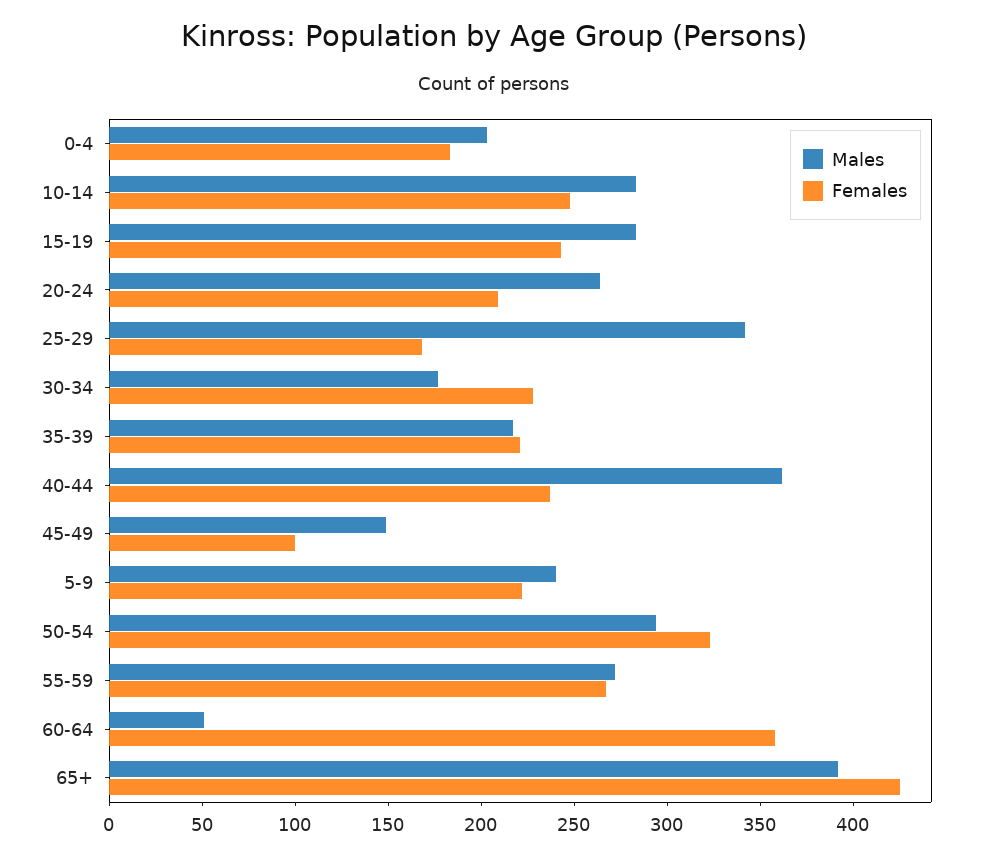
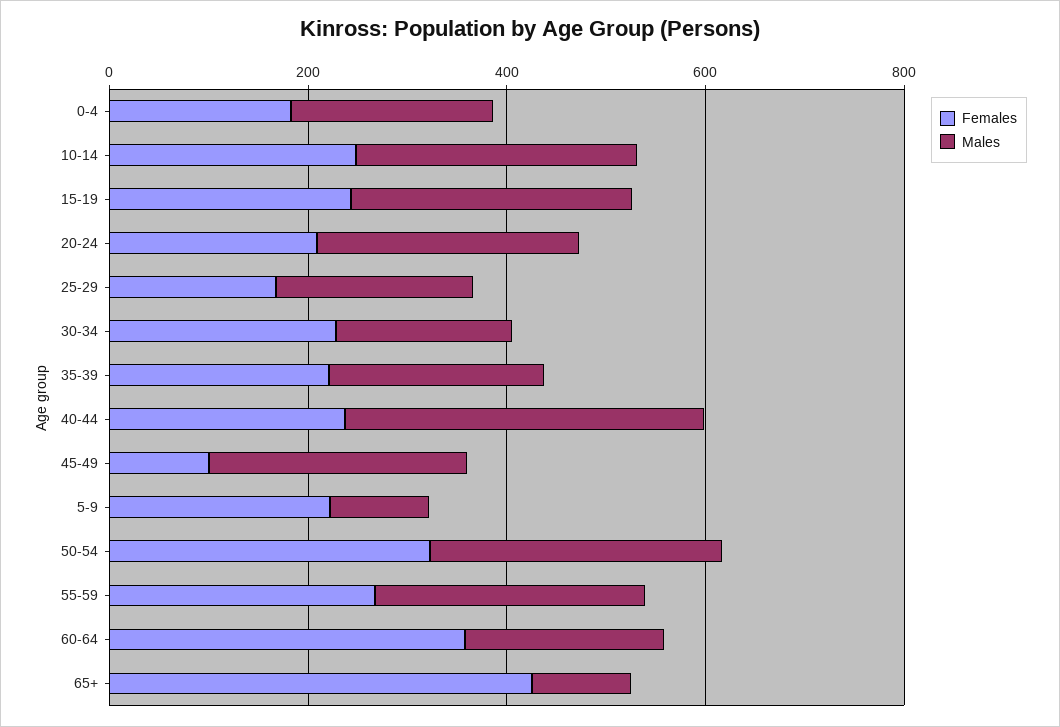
  {
    "Males": {
      "0-4": 200,
      "10-14": 280,
      "15-19": 280,
      "20-24": 260,
-     "25-29": 340,
+     "25-29": 200,
      "30-34": 180,
      "35-39": 220,
      "40-44": 360,
-     "45-49": 150,
+     "45-49": 250,
-     "5-9": 240,
+     "5-9": 100,
      "50-54": 290,
      "55-59": 270,
-     "60-64": 50,
+     "60-64": 200,
-     "65+": 390
+     "65+": 100
    },
    "Females": {
      "0-4": 180,
      "10-14": 250,
      "15-19": 240,
      "20-24": 210,
      "25-29": 170,
      "30-34": 230,
      "35-39": 220,
      "40-44": 240,
      "45-49": 100,
      "5-9": 220,
      "50-54": 320,
      "55-59": 270,
      "60-64": 360,
      "65+": 430
    }
  }

